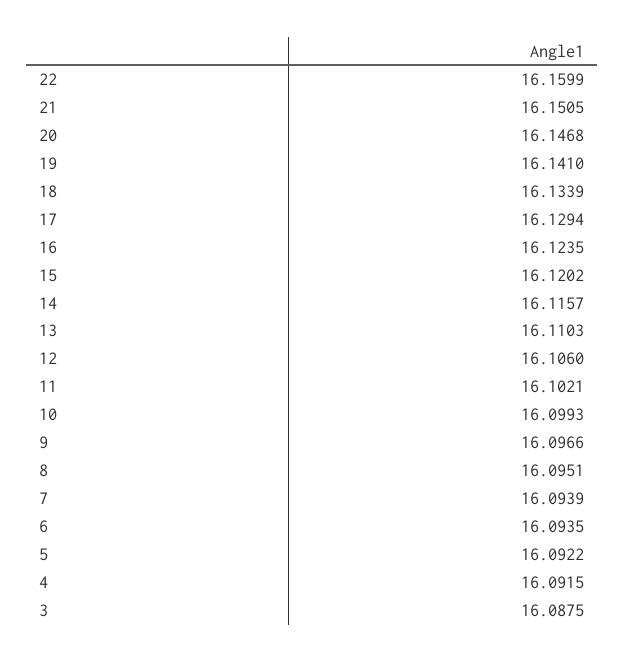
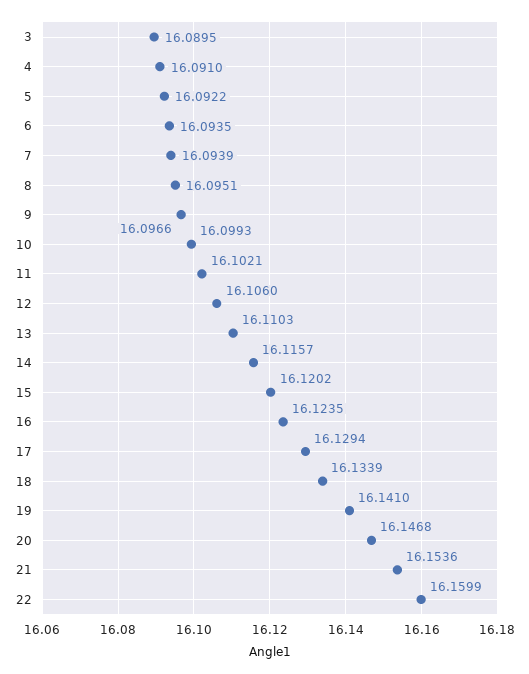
  {
    "22": 16.1599,
-   "21": 16.1505,
+   "21": 16.1536,
    "20": 16.1468,
    "19": 16.141,
    "18": 16.1339,
    "17": 16.1294,
    "16": 16.1235,
    "15": 16.1202,
    "14": 16.1157,
    "13": 16.1103,
    "12": 16.106,
    "11": 16.1021,
    "10": 16.0993,
    "9": 16.0966,
    "8": 16.0951,
    "7": 16.0939,
    "6": 16.0935,
    "5": 16.0922,
-   "4": 16.0915,
+   "4": 16.091,
-   "3": 16.0875
+   "3": 16.0895
  }

